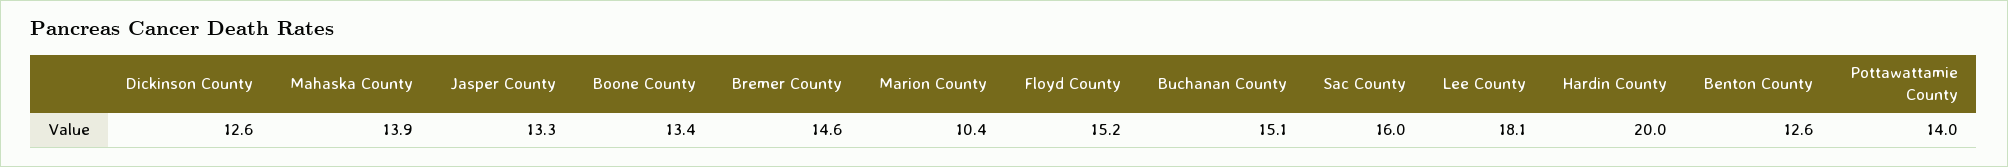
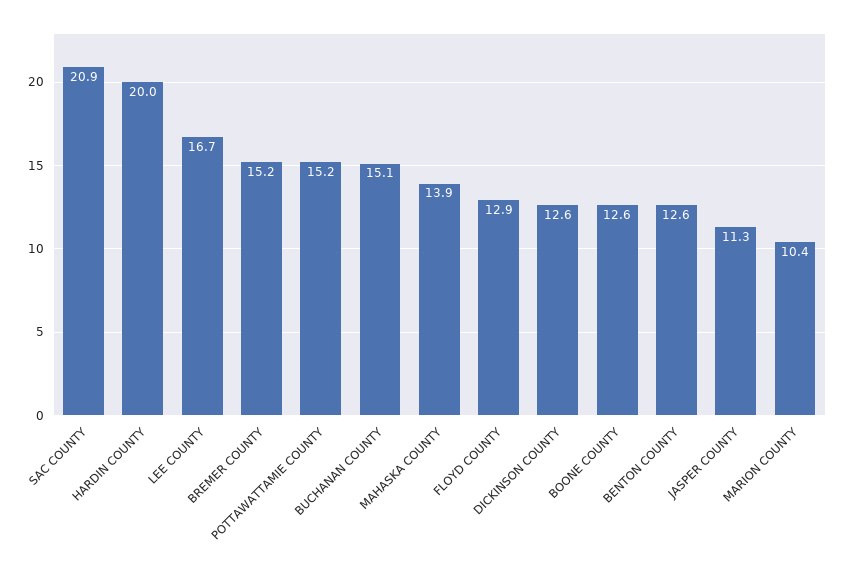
  {
    "Dickinson County": 12.6,
    "Mahaska County": 13.9,
-   "Jasper County": 13.3,
+   "Jasper County": 11.3,
-   "Boone County": 13.4,
+   "Boone County": 12.6,
-   "Bremer County": 14.6,
+   "Bremer County": 15.2,
    "Marion County": 10.4,
-   "Floyd County": 15.2,
+   "Floyd County": 12.9,
    "Buchanan County": 15.1,
-   "Sac County": 16,
+   "Sac County": 20.9,
-   "Lee County": 18.1,
+   "Lee County": 16.7,
    "Hardin County": 20,
    "Benton County": 12.6,
-   "Pottawattamie County": 14
+   "Pottawattamie County": 15.2
  }

